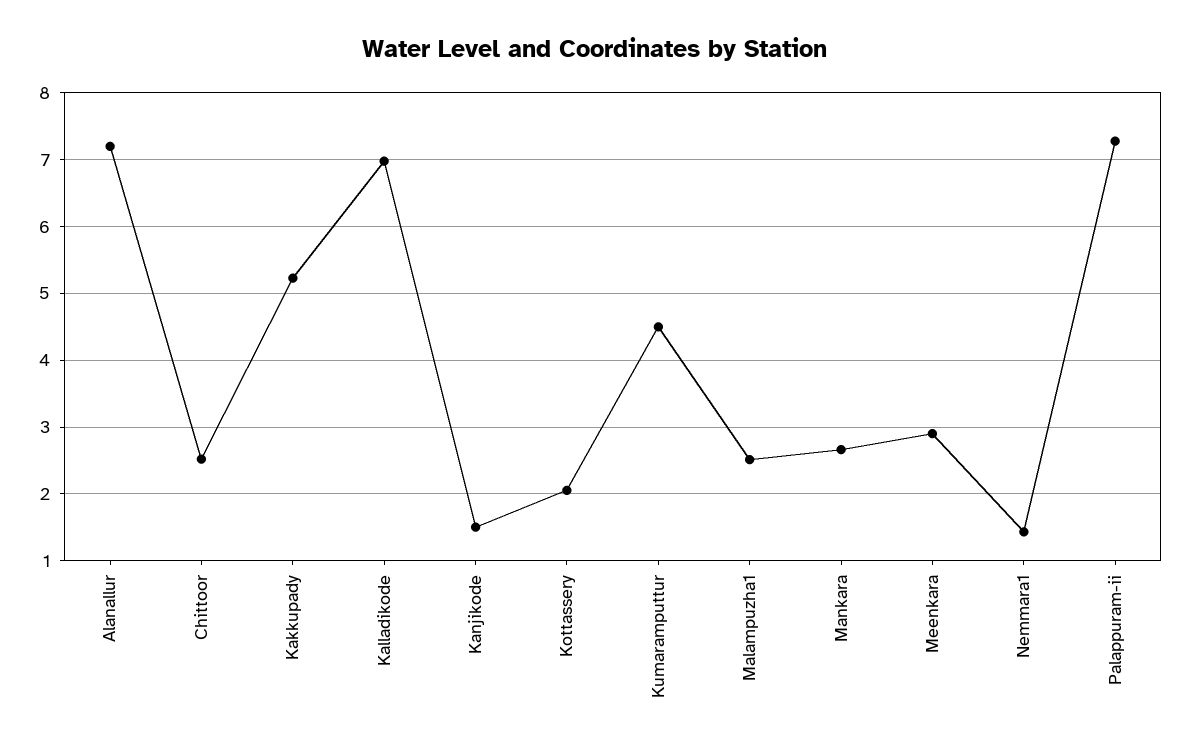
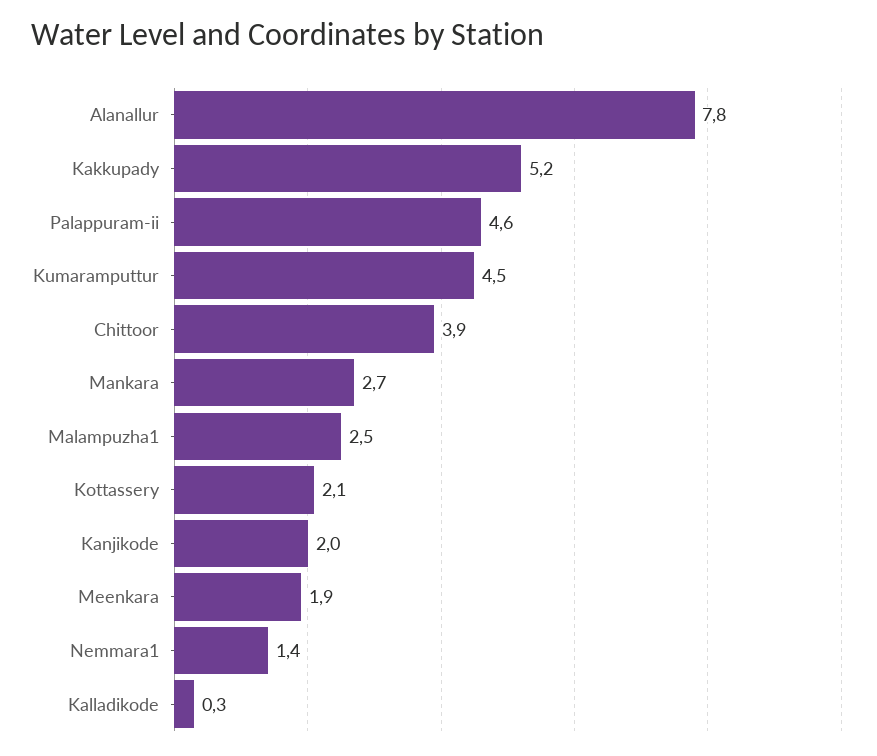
  {
-   "Alanallur": 7.2,
+   "Alanallur": 7.8,
-   "Chittoor": 2.5,
+   "Chittoor": 3.9,
    "Kakkupady": 5.2,
-   "Kalladikode": 7,
+   "Kalladikode": 0.3,
-   "Kanjikode": 1.5,
+   "Kanjikode": 2,
    "Kottassery": 2.1,
    "Kumaramputtur": 4.5,
    "Malampuzha1": 2.5,
    "Mankara": 2.7,
-   "Meenkara": 2.9,
+   "Meenkara": 1.9,
    "Nemmara1": 1.4,
-   "Palappuram-ii": 7.3
+   "Palappuram-ii": 4.6
  }

